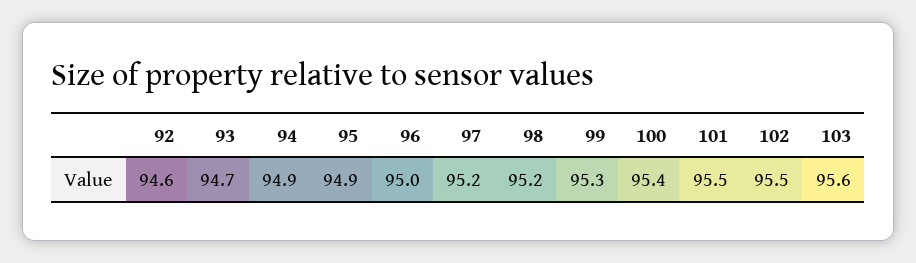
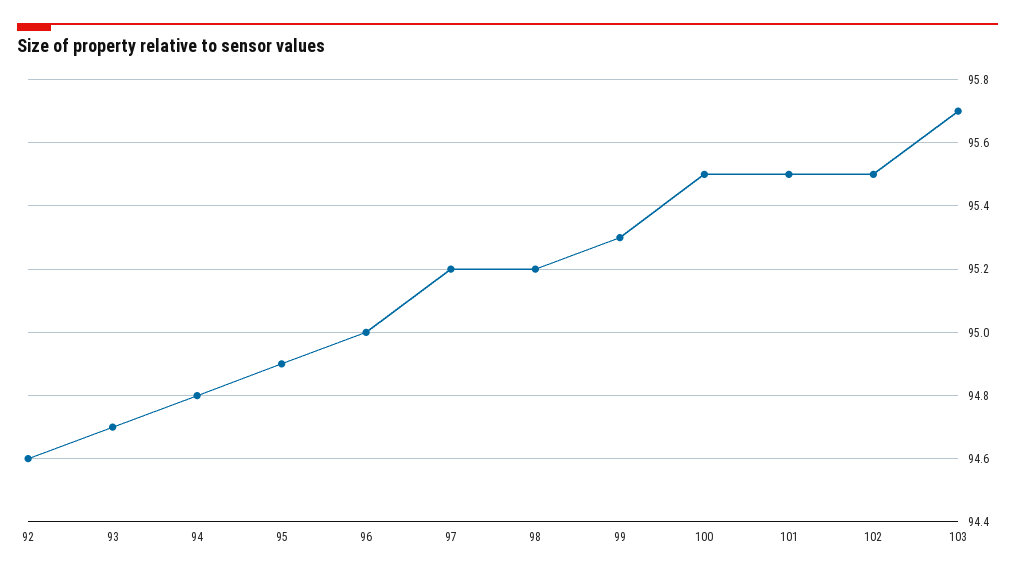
  {
    "92": 94.6,
    "93": 94.7,
-   "94": 94.9,
+   "94": 94.8,
    "95": 94.9,
    "96": 95,
    "97": 95.2,
    "98": 95.2,
    "99": 95.3,
-   "100": 95.4,
+   "100": 95.5,
    "101": 95.5,
    "102": 95.5,
-   "103": 95.6
+   "103": 95.7
  }

